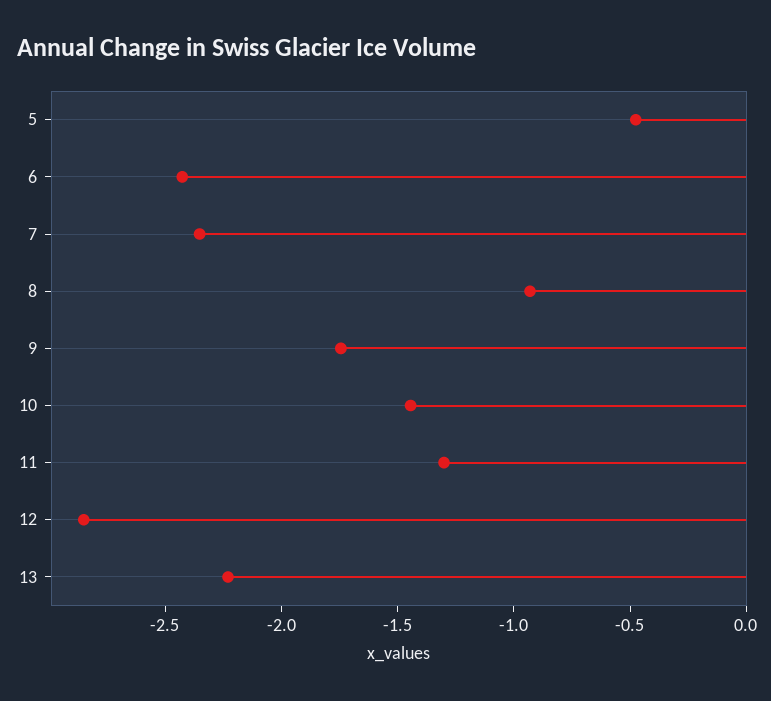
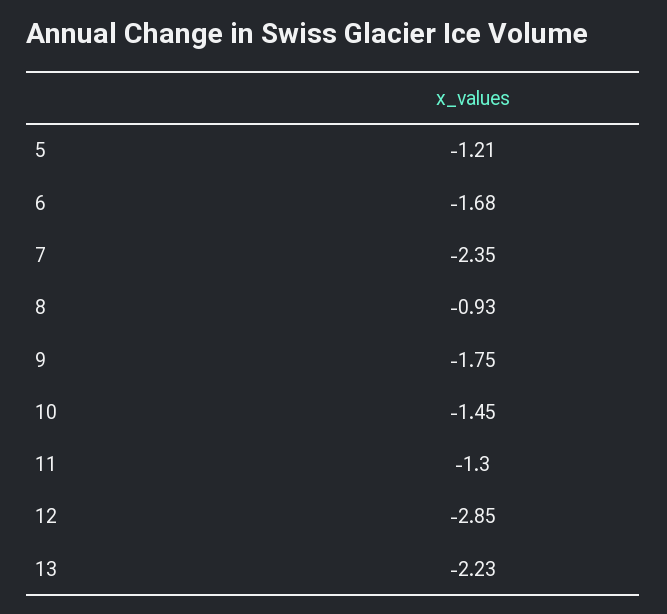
  {
-   "5": -0.5,
+   "5": -1.21,
-   "6": -2.4,
+   "6": -1.68,
    "7": -2.35,
    "8": -0.93,
    "9": -1.75,
    "10": -1.45,
    "11": -1.3,
    "12": -2.85,
    "13": -2.23
  }

